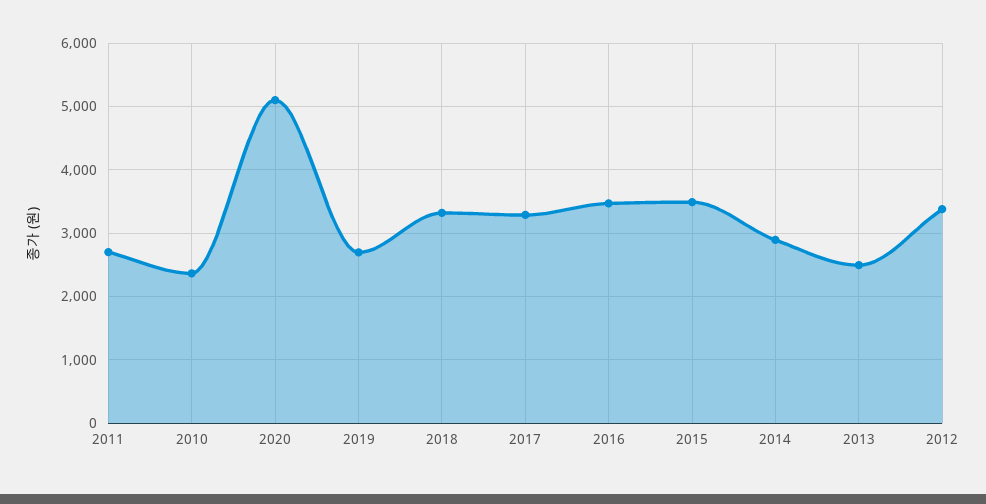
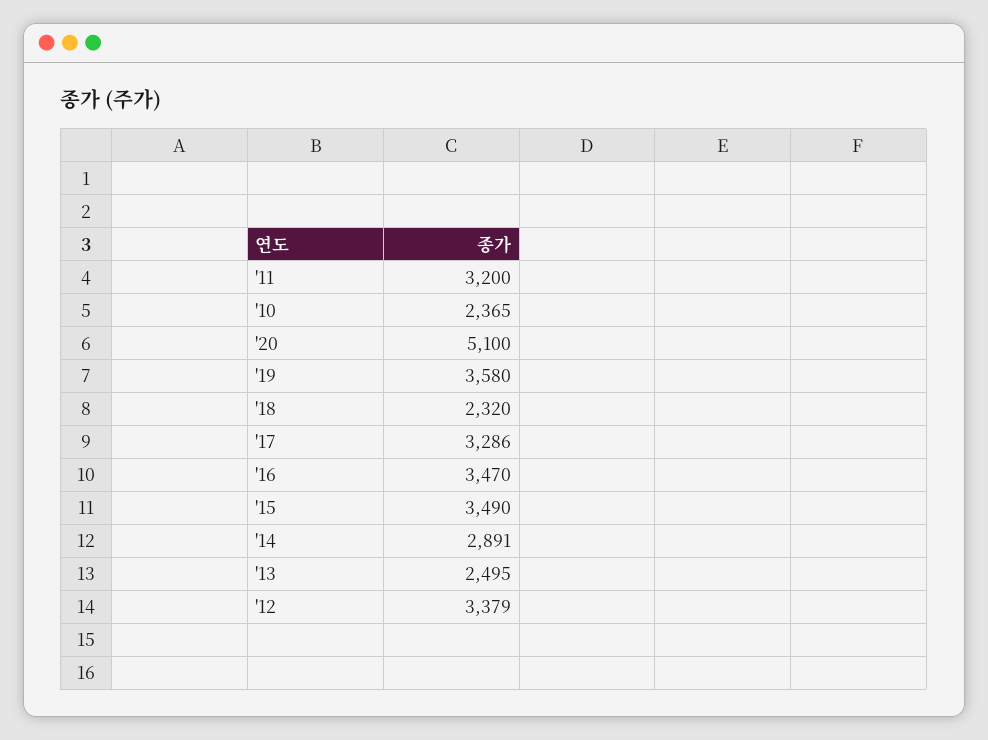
  {
-   "2011": 2700,
+   "2011": 3200,
    "2010": 2365,
    "2020": 5100,
-   "2019": 2700,
+   "2019": 3580,
-   "2018": 3300,
+   "2018": 2320,
    "2017": 3286,
    "2016": 3470,
    "2015": 3490,
    "2014": 2891,
    "2013": 2495,
    "2012": 3379
  }

